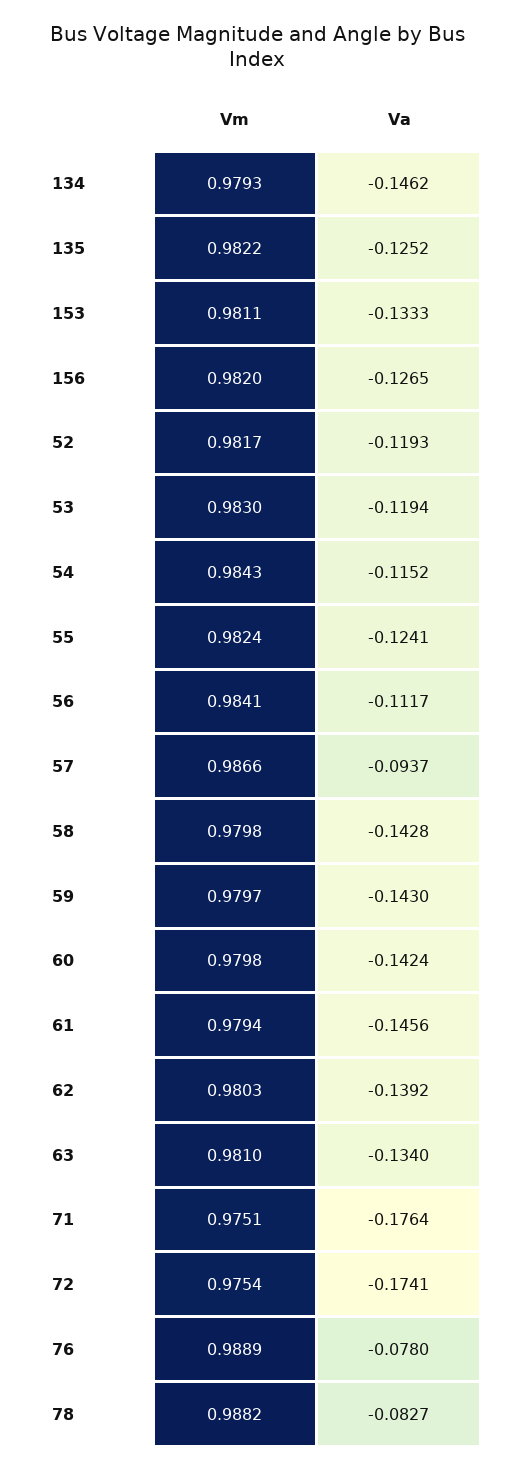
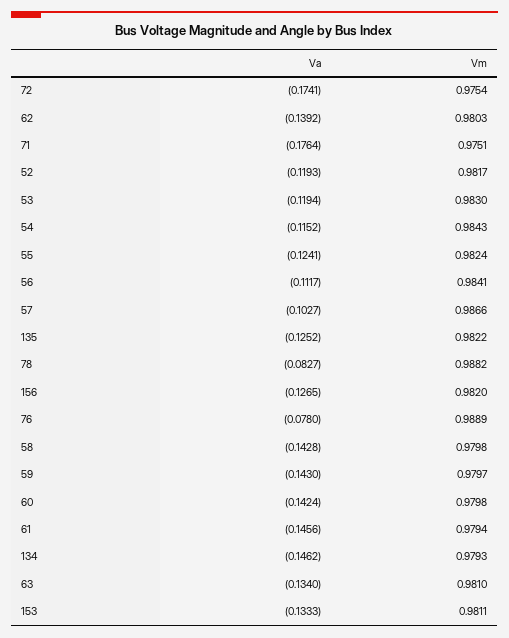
  {
    "Vm": {
      "134": 0.9793,
      "135": 0.9822,
      "153": 0.9811,
      "156": 0.982,
      "52": 0.9817,
      "53": 0.983,
      "54": 0.9843,
      "55": 0.9824,
      "56": 0.9841,
      "57": 0.9866,
      "58": 0.9798,
      "59": 0.9797,
      "60": 0.9798,
      "61": 0.9794,
      "62": 0.9803,
      "63": 0.981,
      "71": 0.9751,
      "72": 0.9754,
      "76": 0.9889,
      "78": 0.9882
    },
    "Va": {
      "134": -0.1462,
      "135": -0.1252,
      "153": -0.1333,
      "156": -0.1265,
      "52": -0.1193,
      "53": -0.1194,
      "54": -0.1152,
      "55": -0.1241,
      "56": -0.1117,
-     "57": -0.0937,
+     "57": -0.1027,
      "58": -0.1428,
      "59": -0.143,
      "60": -0.1424,
      "61": -0.1456,
      "62": -0.1392,
      "63": -0.134,
      "71": -0.1764,
      "72": -0.1741,
      "76": -0.078,
      "78": -0.0827
    }
  }

